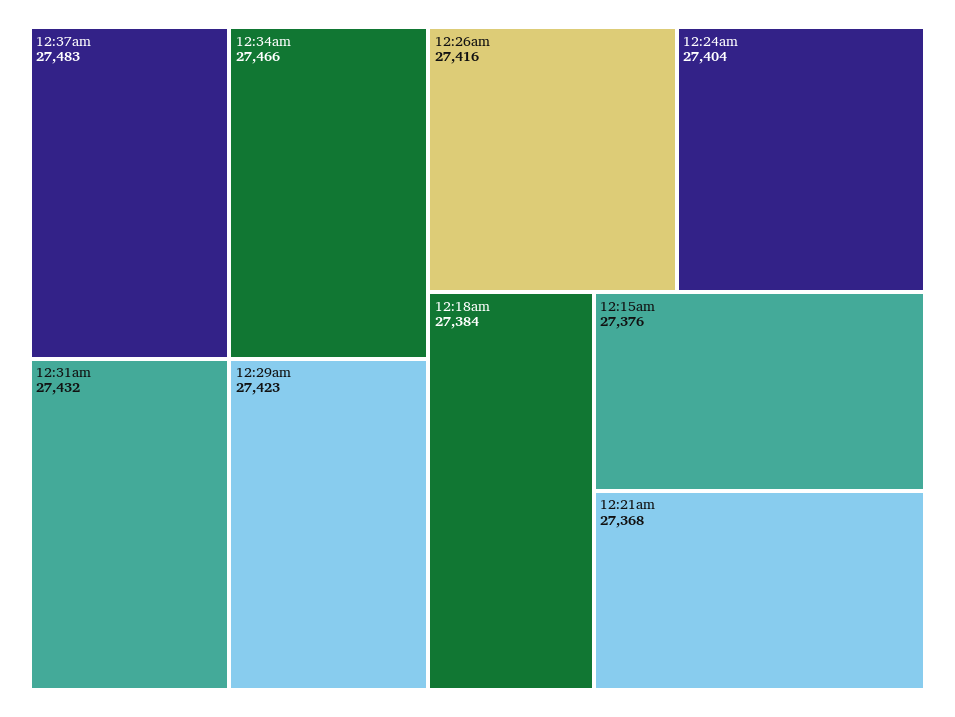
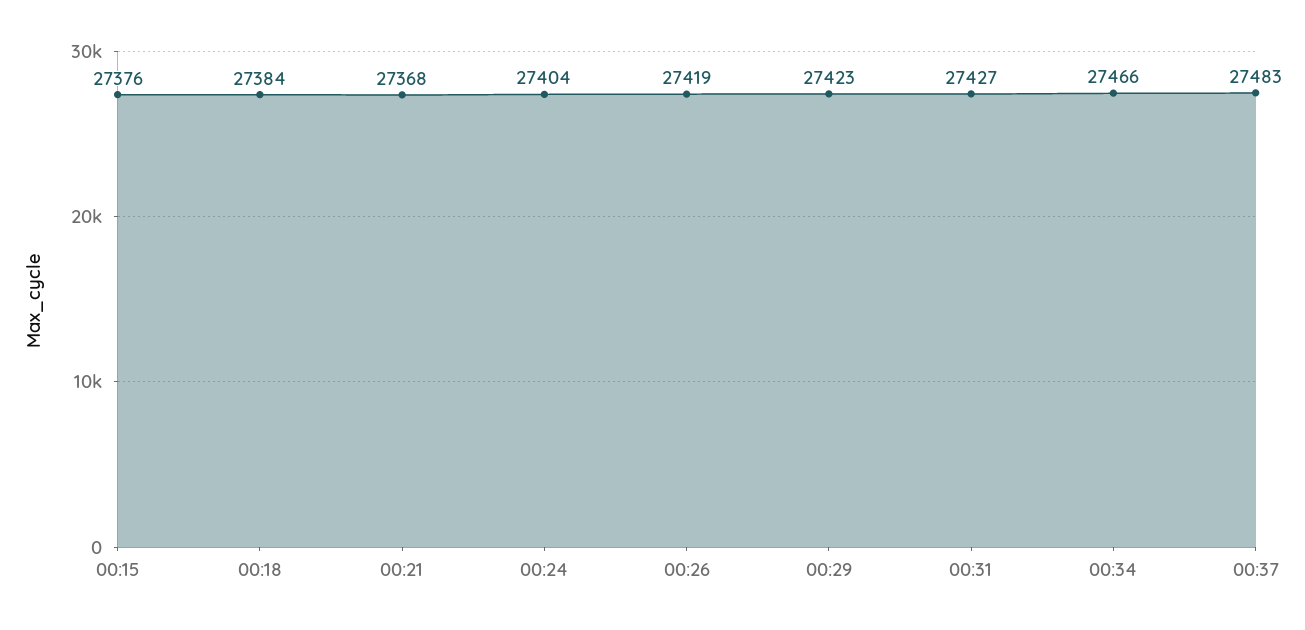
  {
    "12:37am": 27483,
    "12:34am": 27466,
-   "12:31am": 27432,
+   "12:31am": 27427,
    "12:29am": 27423,
-   "12:26am": 27416,
+   "12:26am": 27419,
    "12:24am": 27404,
    "12:18am": 27384,
    "12:15am": 27376,
    "12:21am": 27368
  }

